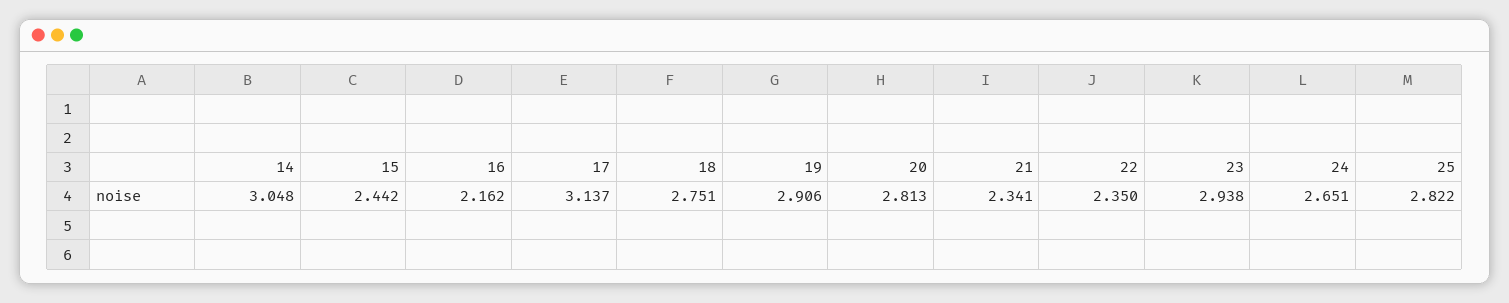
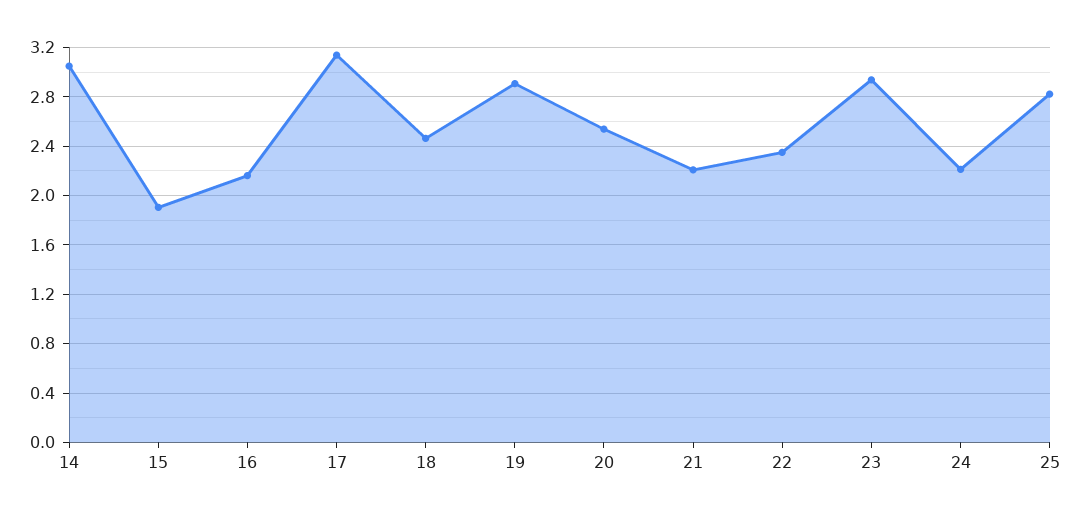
  {
    "14": 3.048,
-   "15": 2.442,
+   "15": 1.9,
    "16": 2.162,
    "17": 3.137,
-   "18": 2.751,
+   "18": 2.45,
    "19": 2.906,
-   "20": 2.813,
+   "20": 2.55,
-   "21": 2.341,
+   "21": 2.2,
    "22": 2.35,
    "23": 2.938,
-   "24": 2.651,
+   "24": 2.2,
    "25": 2.822
  }

